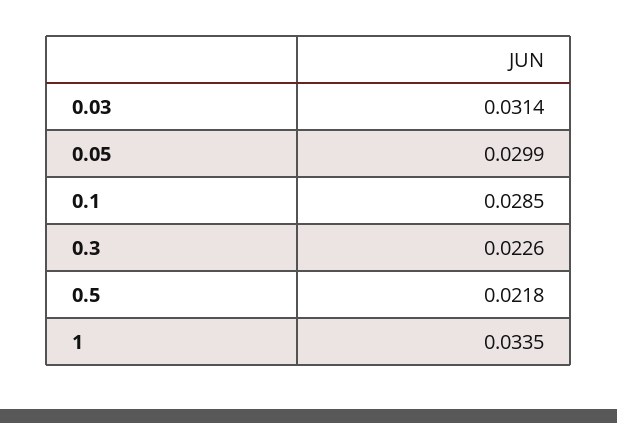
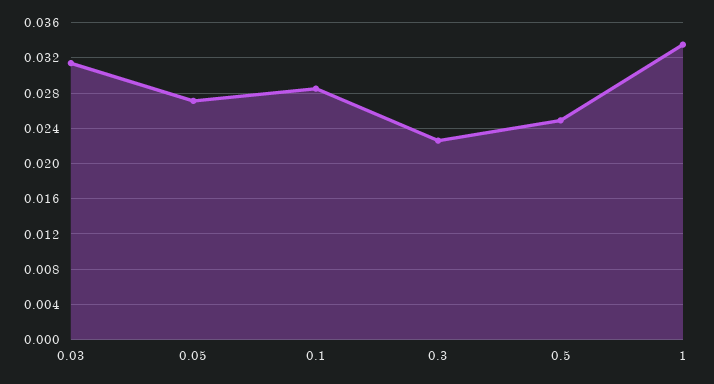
  {
    "0.03": 0.0314,
-   "0.05": 0.0299,
+   "0.05": 0.027,
    "0.1": 0.0285,
    "0.3": 0.0226,
-   "0.5": 0.0218,
+   "0.5": 0.025,
    "1": 0.0335
  }

